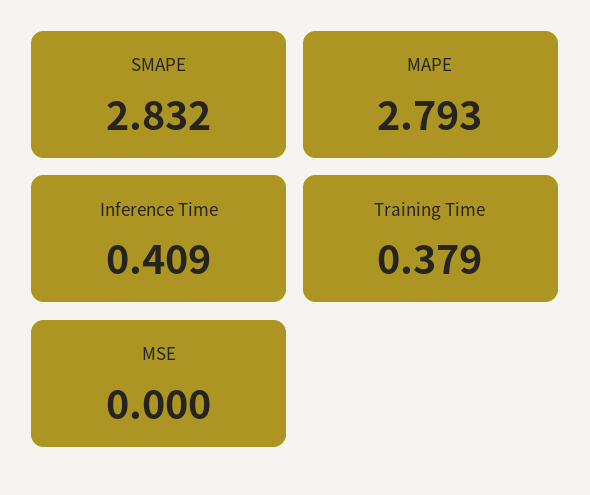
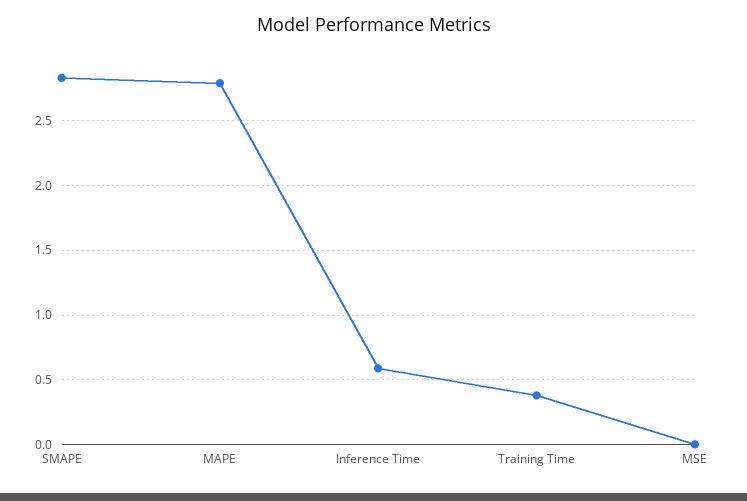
  {
    "SMAPE": 2.832,
    "MAPE": 2.793,
-   "Inference Time": 0.409,
+   "Inference Time": 0.6,
    "Training Time": 0.379,
    "MSE": 0
  }

